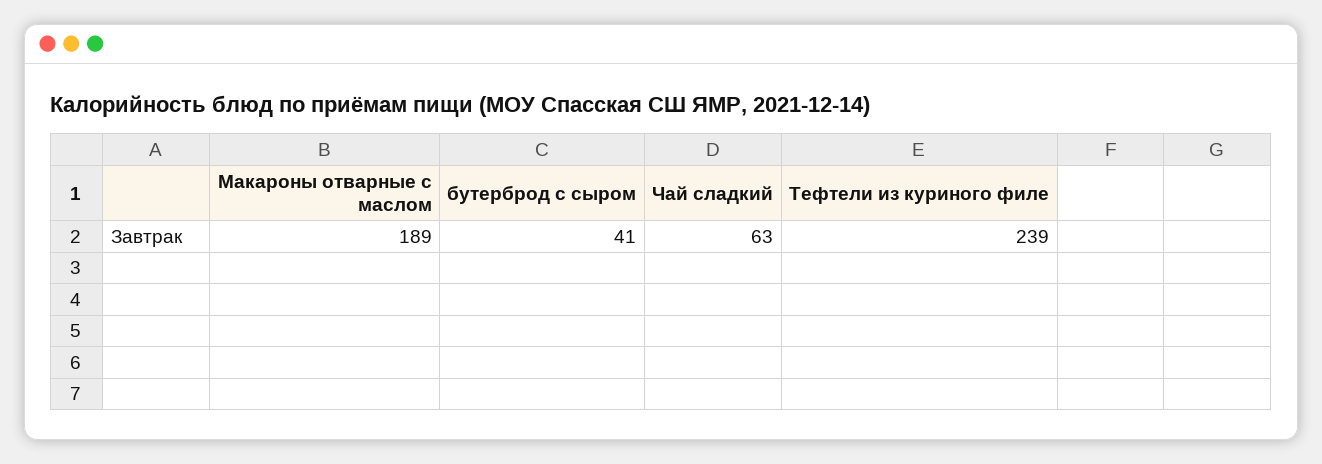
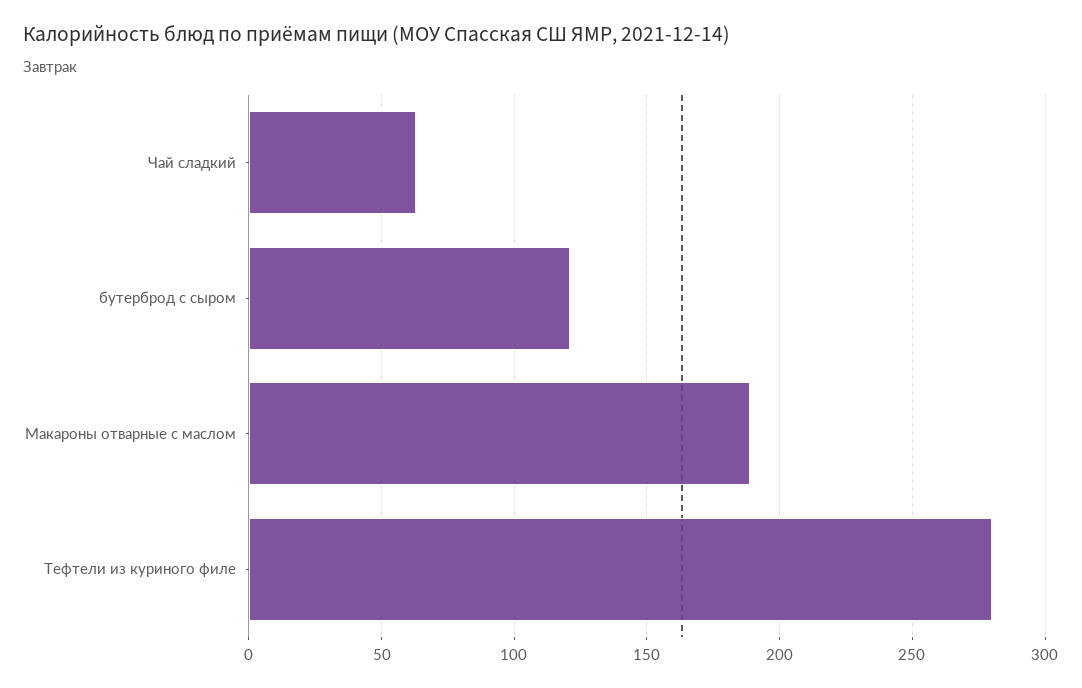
  {
    "Макароны отварные с маслом": 189,
-   "бутерброд с сыром": 41,
+   "бутерброд с сыром": 120,
    "Чай сладкий": 63,
-   "Тефтели из куриного филе": 239
+   "Тефтели из куриного филе": 280
  }

